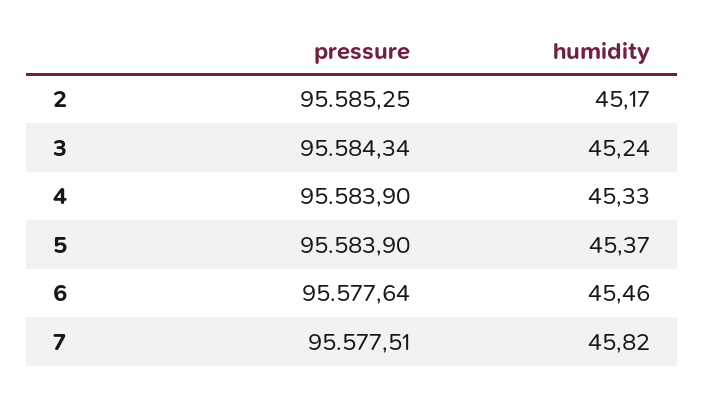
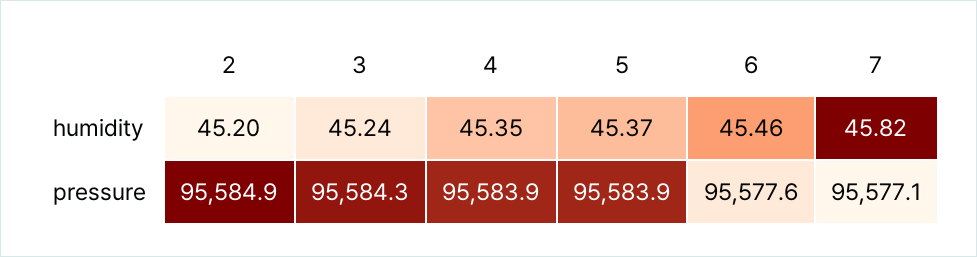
  {
    "pressure": {
-     "2": 95585.25,
+     "2": 95584.9,
      "3": 95584.34,
      "4": 95583.9,
      "5": 95583.9,
      "6": 95577.64,
-     "7": 95577.51
+     "7": 95577.1
    },
    "humidity": {
-     "2": 45.17,
+     "2": 45.2,
      "3": 45.24,
-     "4": 45.33,
+     "4": 45.35,
      "5": 45.37,
      "6": 45.46,
      "7": 45.82
    }
  }

